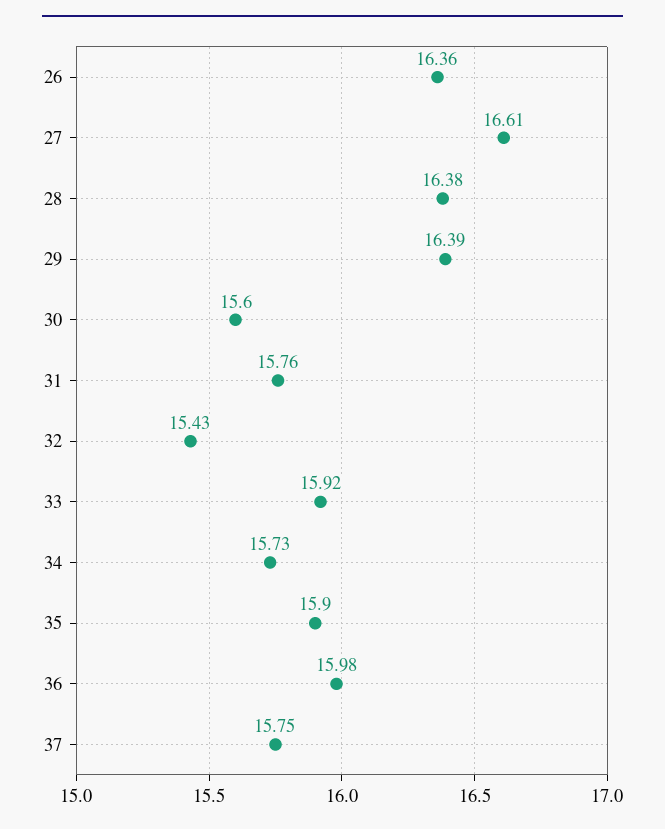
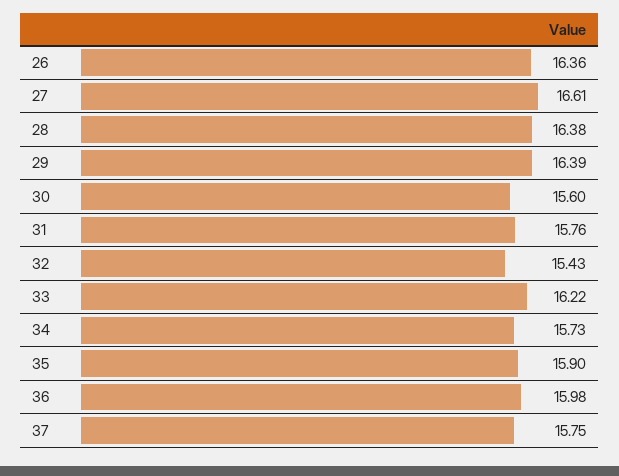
  {
    "26": 16.36,
    "27": 16.61,
    "28": 16.38,
    "29": 16.39,
    "30": 15.6,
    "31": 15.76,
    "32": 15.43,
-   "33": 15.92,
+   "33": 16.22,
    "34": 15.73,
    "35": 15.9,
    "36": 15.98,
    "37": 15.75
  }

